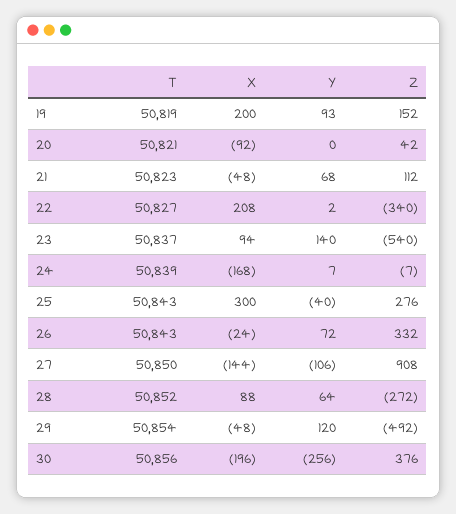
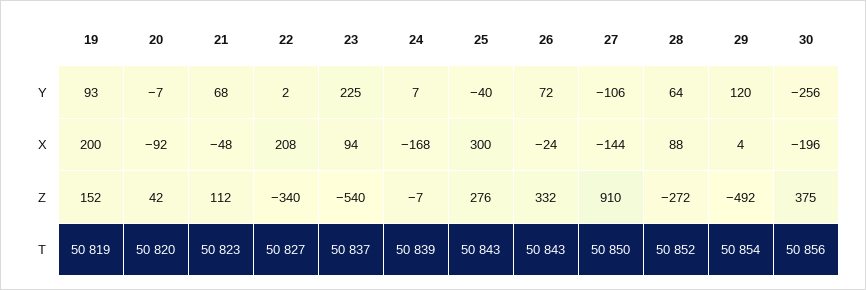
  {
    "T": {
      "19": 50819,
-     "20": 50821,
+     "20": 50820,
      "21": 50823,
      "22": 50827,
      "23": 50837,
      "24": 50839,
      "25": 50843,
      "26": 50843,
      "27": 50850,
      "28": 50852,
      "29": 50854,
      "30": 50856
    },
    "X": {
      "19": 200,
      "20": -92,
      "21": -48,
      "22": 208,
      "23": 94,
      "24": -168,
      "25": 300,
      "26": -24,
      "27": -144,
      "28": 88,
-     "29": -48,
+     "29": 4,
      "30": -196
    },
    "Y": {
      "19": 93,
-     "20": 0,
+     "20": -7,
      "21": 68,
      "22": 2,
-     "23": 140,
+     "23": 225,
      "24": 7,
      "25": -40,
      "26": 72,
      "27": -106,
      "28": 64,
      "29": 120,
      "30": -256
    },
    "Z": {
      "19": 152,
      "20": 42,
      "21": 112,
      "22": -340,
      "23": -540,
      "24": -7,
      "25": 276,
      "26": 332,
-     "27": 908,
+     "27": 910,
      "28": -272,
      "29": -492,
-     "30": 376
+     "30": 375
    }
  }

